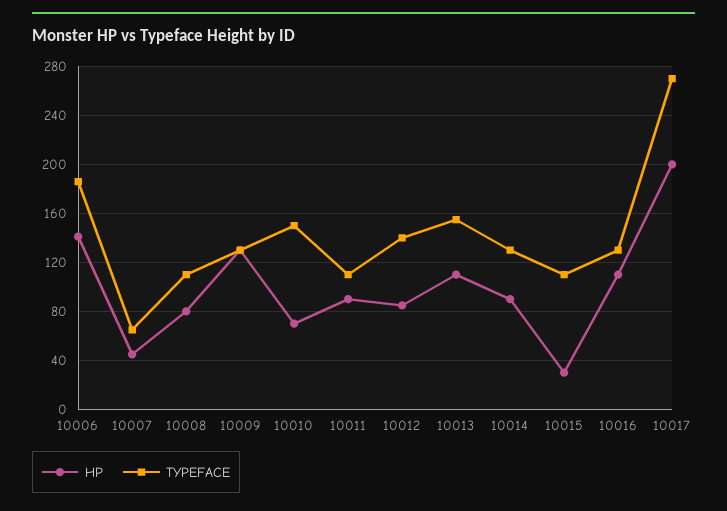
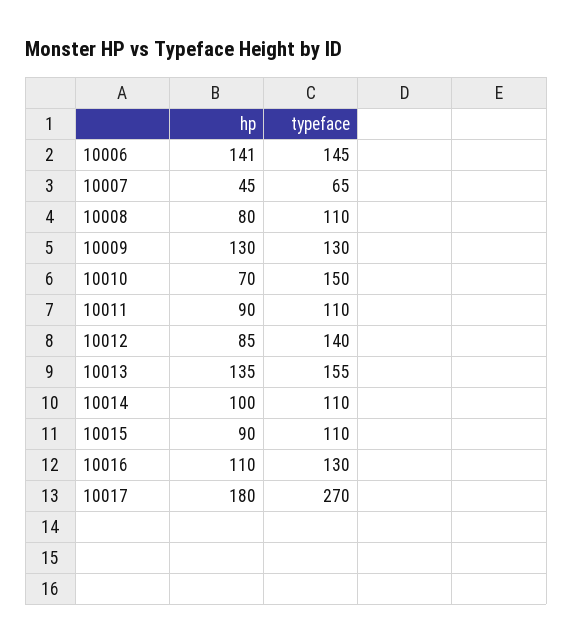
  {
    "HP": {
      "10006": 141,
      "10007": 45,
      "10008": 80,
      "10009": 130,
      "10010": 70,
      "10011": 90,
      "10012": 85,
-     "10013": 110,
+     "10013": 135,
-     "10014": 90,
+     "10014": 100,
-     "10015": 30,
+     "10015": 90,
      "10016": 110,
-     "10017": 200
+     "10017": 180
    },
    "TYPEFACE": {
-     "10006": 185,
+     "10006": 145,
      "10007": 65,
      "10008": 110,
      "10009": 130,
      "10010": 150,
      "10011": 110,
      "10012": 140,
      "10013": 155,
-     "10014": 130,
+     "10014": 110,
      "10015": 110,
      "10016": 130,
      "10017": 270
    }
  }

